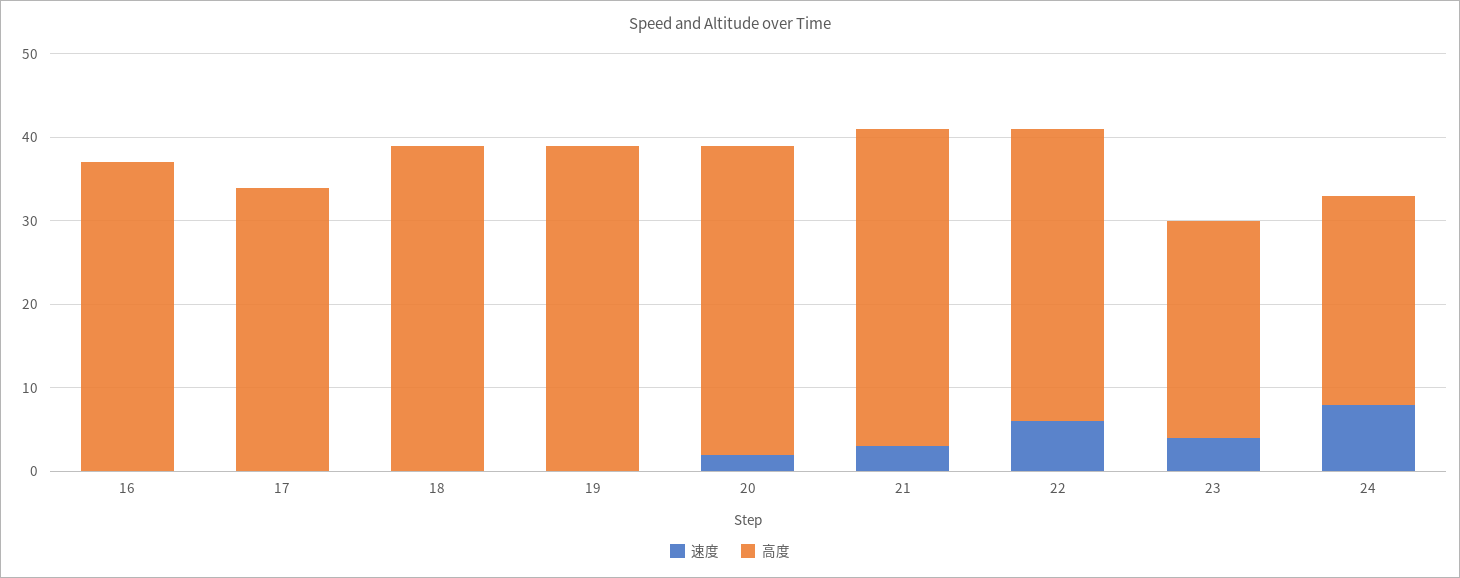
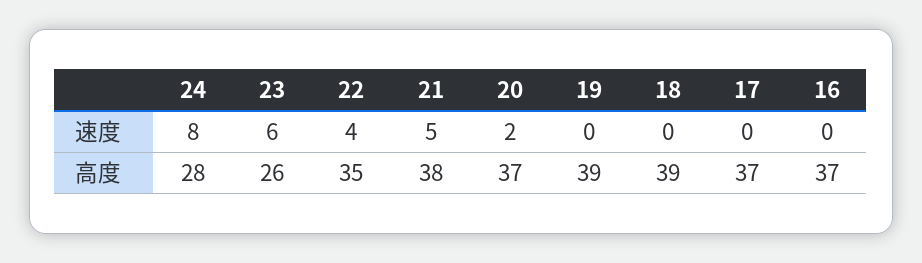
  {
    "速度": {
      "16": 0,
      "17": 0,
      "18": 0,
      "19": 0,
      "20": 2,
-     "21": 3,
+     "21": 5,
-     "22": 6,
+     "22": 4,
-     "23": 4,
+     "23": 6,
      "24": 8
    },
    "高度": {
      "16": 37,
-     "17": 34,
+     "17": 37,
      "18": 39,
      "19": 39,
      "20": 37,
      "21": 38,
      "22": 35,
      "23": 26,
-     "24": 25
+     "24": 28
    }
  }

